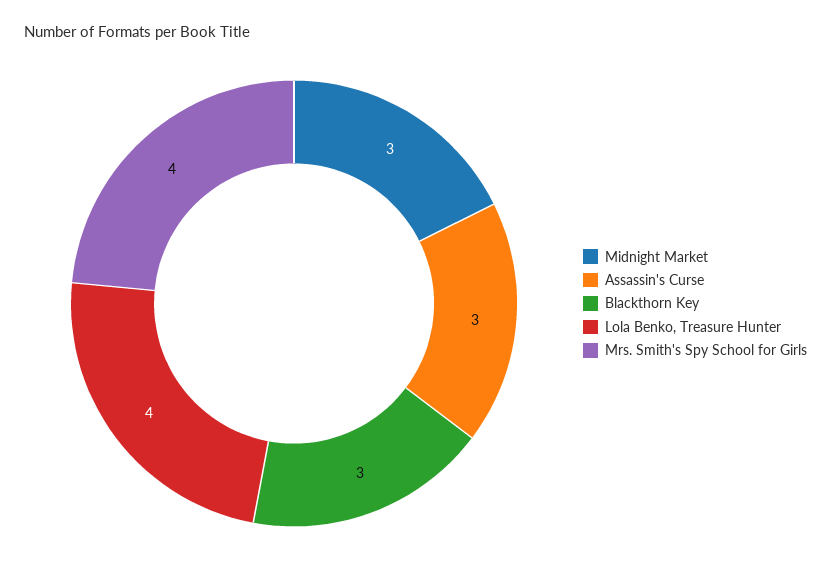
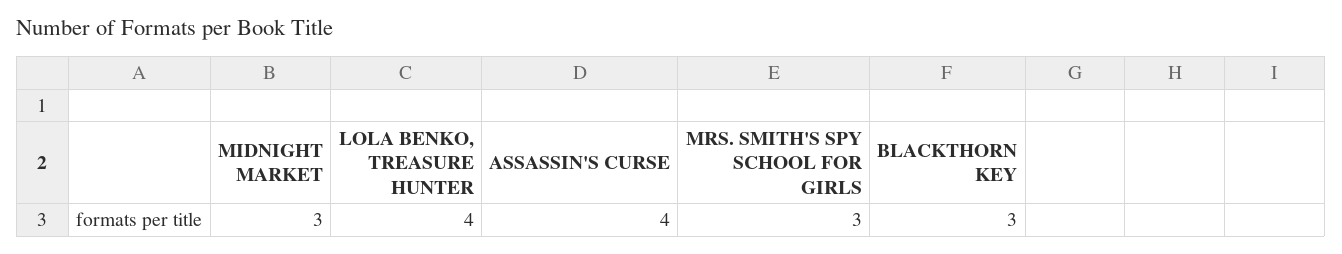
  {
    "Midnight Market": 3,
-   "Assassin's Curse": 3,
+   "Assassin's Curse": 4,
    "Blackthorn Key": 3,
    "Lola Benko, Treasure Hunter": 4,
-   "Mrs. Smith's Spy School for Girls": 4
+   "Mrs. Smith's Spy School for Girls": 3
  }

